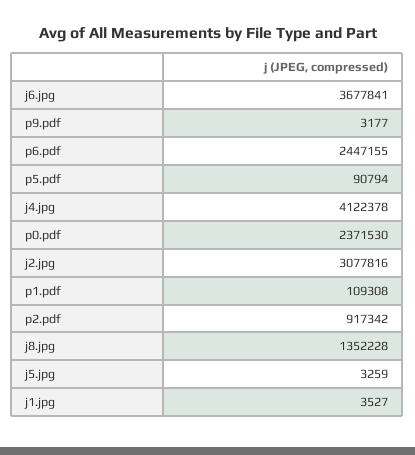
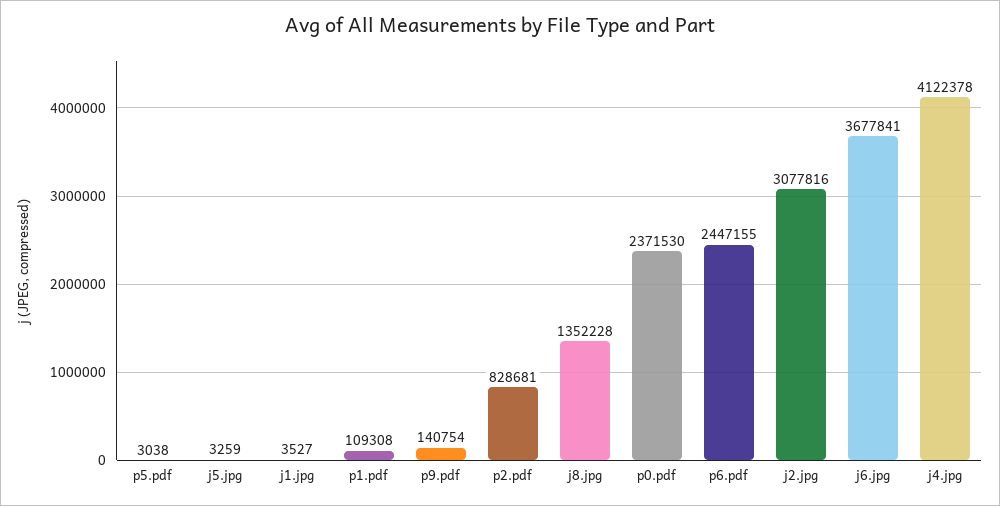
  {
    "j6.jpg": 3677841,
-   "p9.pdf": 3177,
+   "p9.pdf": 140754,
    "p6.pdf": 2447155,
-   "p5.pdf": 90794,
+   "p5.pdf": 3038,
    "j4.jpg": 4122378,
    "p0.pdf": 2371530,
    "j2.jpg": 3077816,
    "p1.pdf": 109308,
-   "p2.pdf": 917342,
+   "p2.pdf": 828681,
    "j8.jpg": 1352228,
    "j5.jpg": 3259,
    "j1.jpg": 3527
  }

